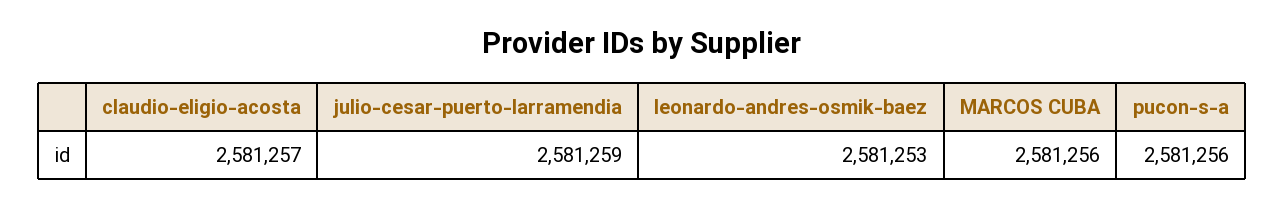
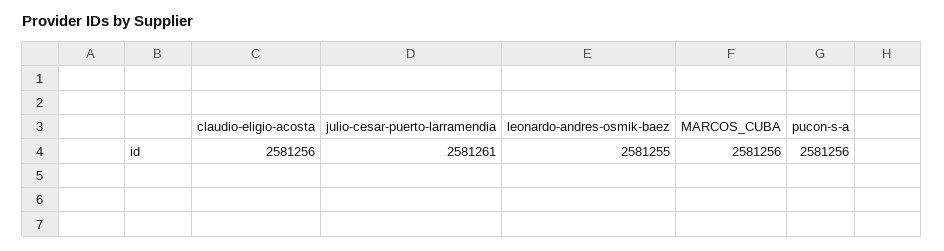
  {
-   "claudio-eligio-acosta": 2581257,
+   "claudio-eligio-acosta": 2581256,
-   "julio-cesar-puerto-larramendia": 2581259,
+   "julio-cesar-puerto-larramendia": 2581261,
-   "leonardo-andres-osmik-baez": 2581253,
+   "leonardo-andres-osmik-baez": 2581255,
    "MARCOS CUBA": 2581256,
    "pucon-s-a": 2581256
  }

